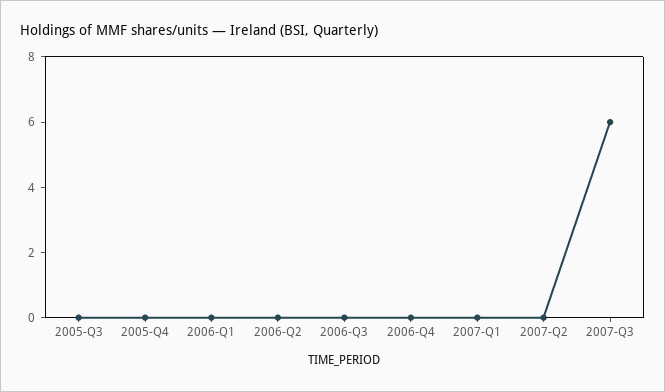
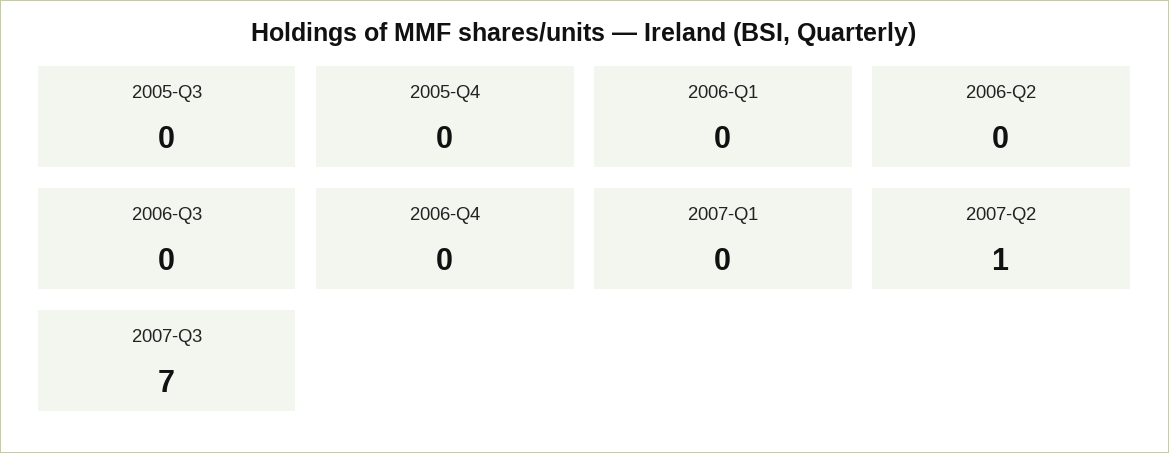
  {
    "2005-Q3": 0,
    "2005-Q4": 0,
    "2006-Q1": 0,
    "2006-Q2": 0,
    "2006-Q3": 0,
    "2006-Q4": 0,
    "2007-Q1": 0,
-   "2007-Q2": 0,
+   "2007-Q2": 1,
-   "2007-Q3": 6
+   "2007-Q3": 7
  }

